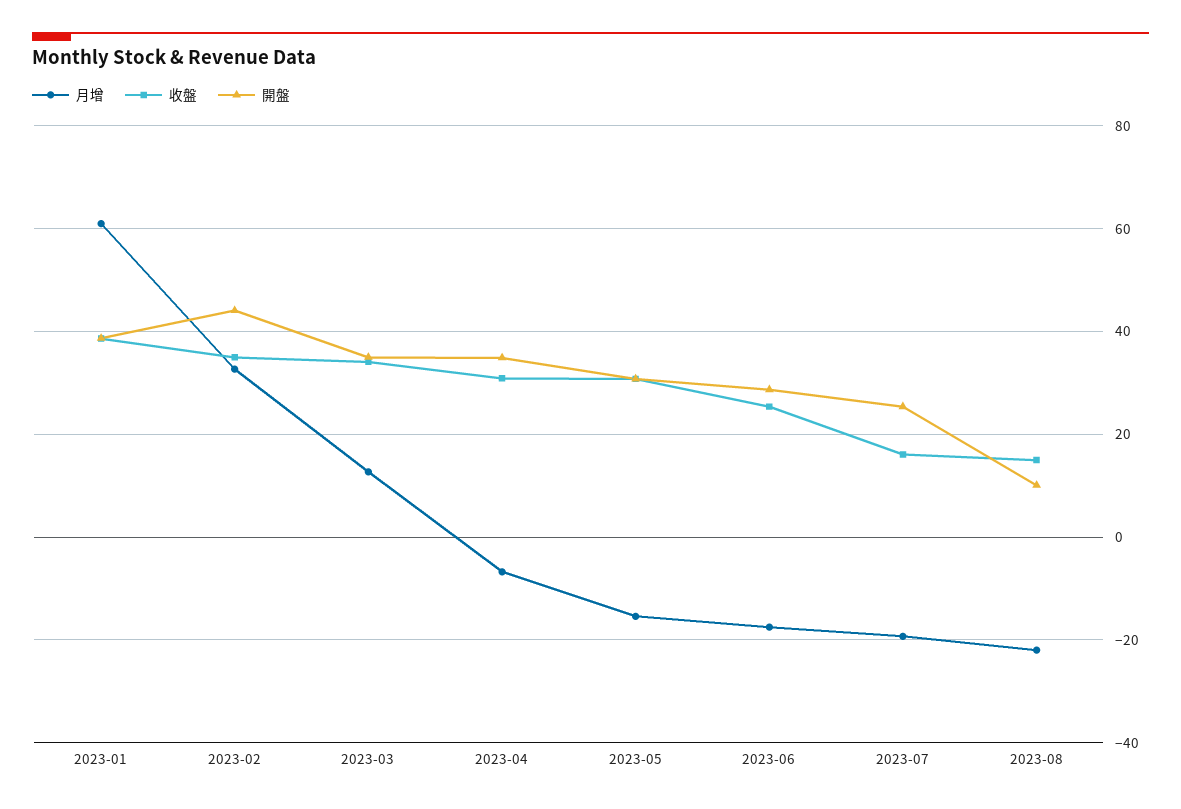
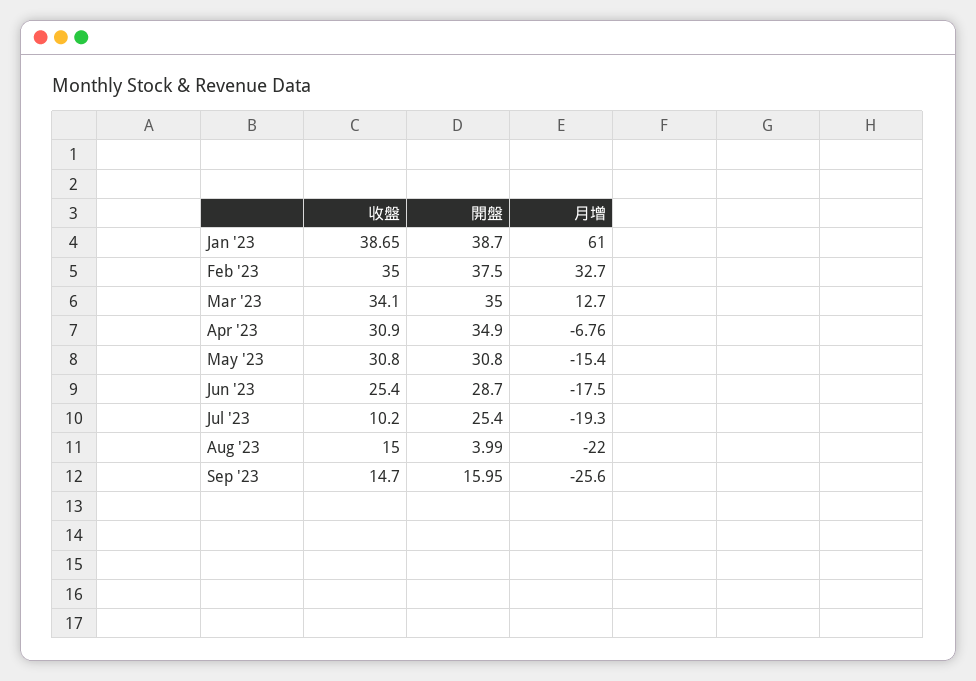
  {
    "月增": {
      "2023-01": 61,
      "2023-02": 32.7,
      "2023-03": 12.7,
      "2023-04": -6.76,
      "2023-05": -15.4,
      "2023-06": -17.5,
      "2023-07": -19.3,
-     "2023-08": -22
+     "2023-08": -22,
+     "Sep '23": -25.6
    },
    "收盤": {
      "2023-01": 38.65,
      "2023-02": 35,
      "2023-03": 34.1,
      "2023-04": 30.9,
      "2023-05": 30.8,
      "2023-06": 25.4,
-     "2023-07": 16,
+     "2023-07": 10.2,
-     "2023-08": 15
+     "2023-08": 15,
+     "Sep '23": 14.7
    },
    "開盤": {
      "2023-01": 38.7,
-     "2023-02": 44,
+     "2023-02": 37.5,
      "2023-03": 35,
      "2023-04": 34.9,
      "2023-05": 30.8,
      "2023-06": 28.7,
      "2023-07": 25.4,
-     "2023-08": 10
+     "2023-08": 3.99,
+     "Sep '23": 15.95
    }
  }

